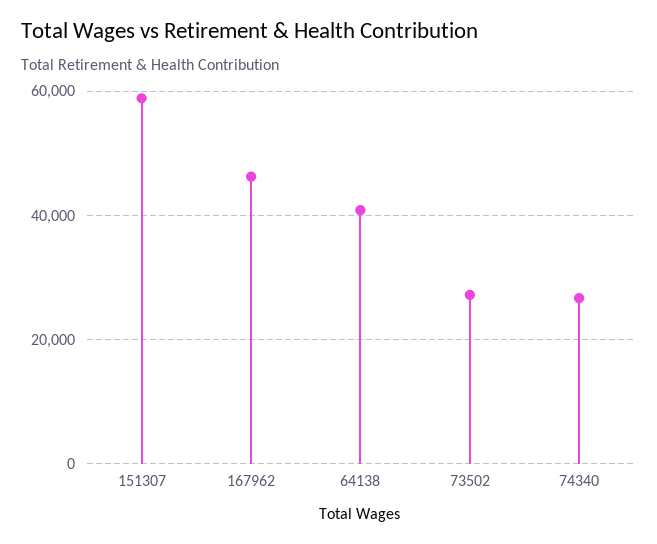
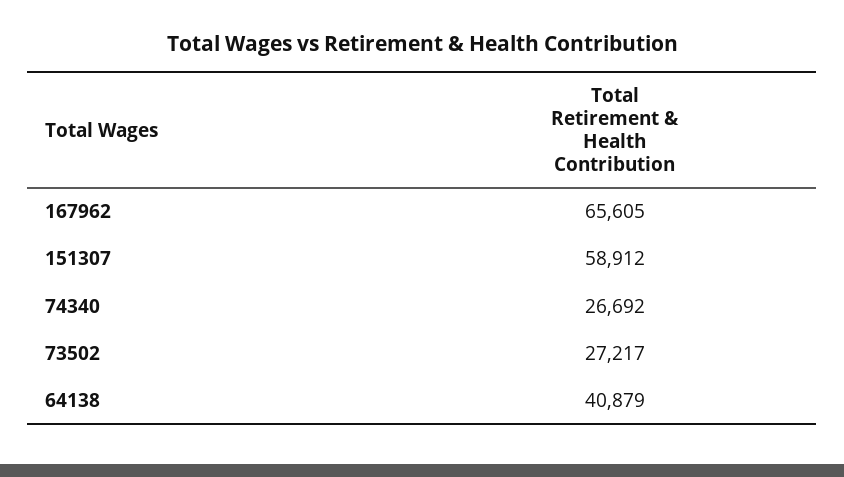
  {
    "151307": 58912,
-   "167962": 46000,
+   "167962": 65605,
    "64138": 40879,
    "73502": 27217,
    "74340": 26692
  }

